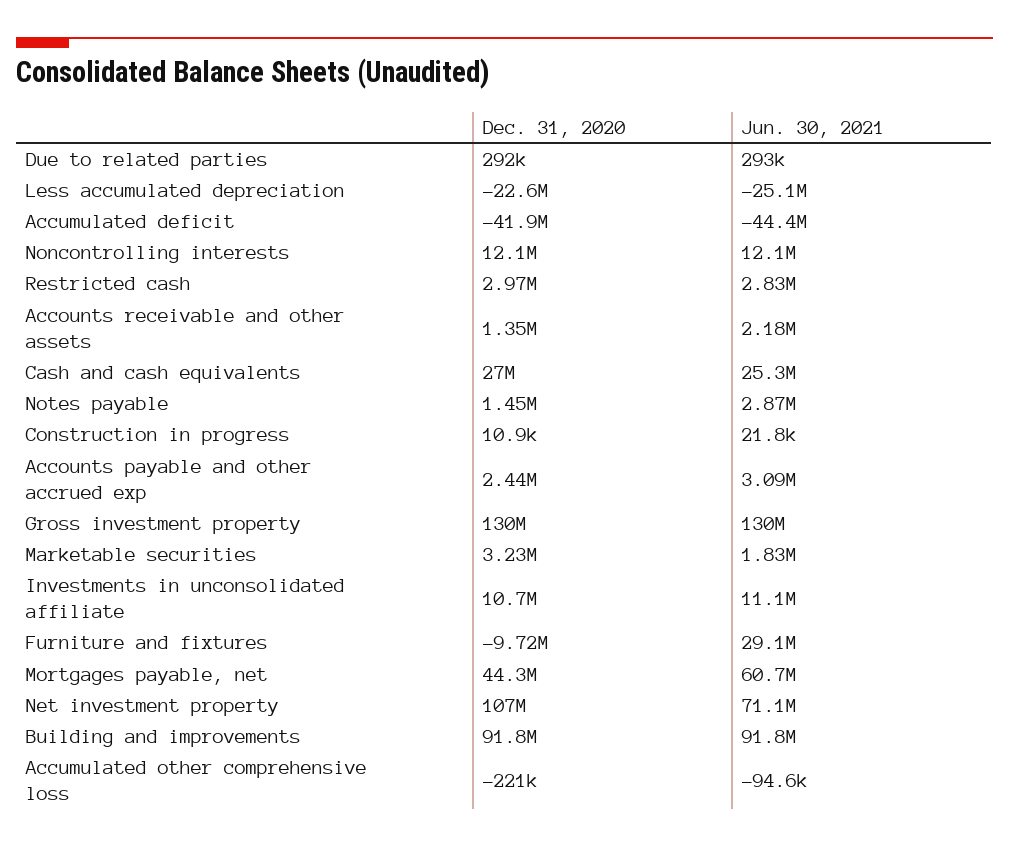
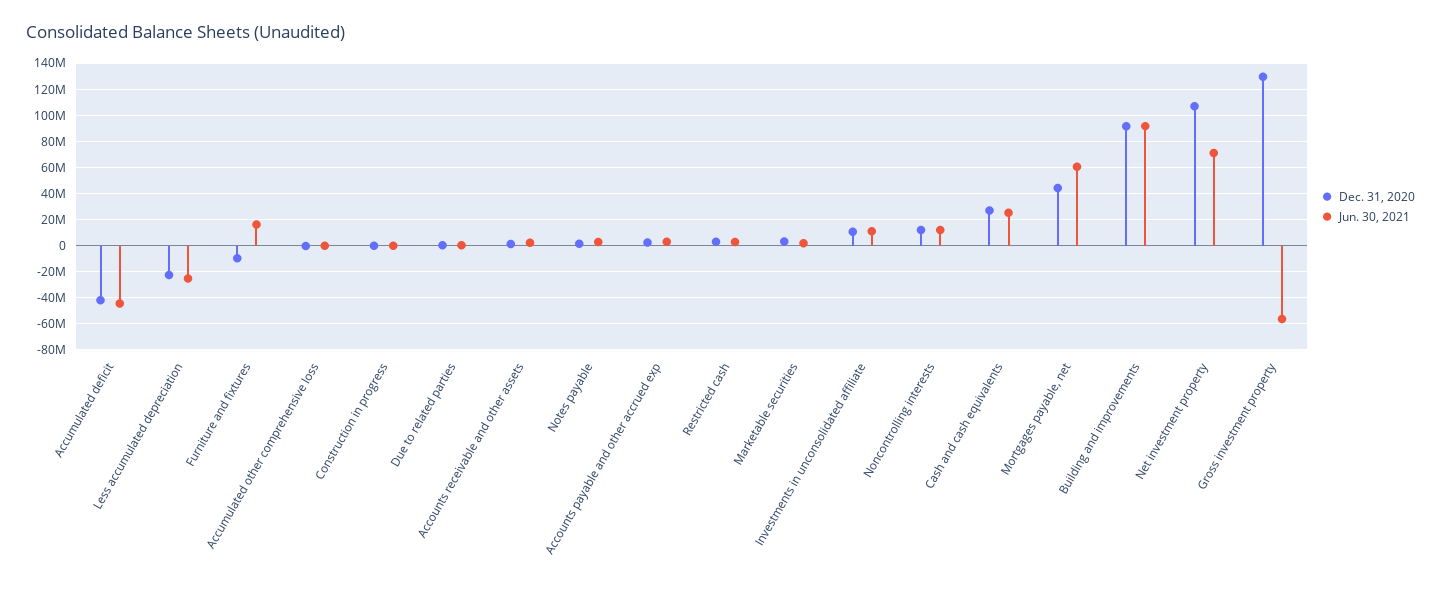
  {
    "Dec. 31, 2020": {
      "Due to related parties": 292000,
      "Less accumulated depreciation": -22600000,
      "Accumulated deficit": -41900000,
      "Noncontrolling interests": 12100000,
      "Restricted cash": 2970000,
      "Accounts receivable and other assets": 1350000,
      "Cash and cash equivalents": 27000000,
      "Notes payable": 1450000,
      "Construction in progress": 10900,
      "Accounts payable and other accrued exp": 2440000,
      "Gross investment property": 130000000,
      "Marketable securities": 3230000,
      "Investments in unconsolidated affiliate": 10700000,
      "Furniture and fixtures": -9720000,
      "Mortgages payable, net": 44300000,
      "Net investment property": 107000000,
      "Building and improvements": 91800000,
      "Accumulated other comprehensive loss": -221000
    },
    "Jun. 30, 2021": {
      "Due to related parties": 293000,
      "Less accumulated depreciation": -25100000,
      "Accumulated deficit": -44400000,
      "Noncontrolling interests": 12100000,
      "Restricted cash": 2830000,
      "Accounts receivable and other assets": 2180000,
      "Cash and cash equivalents": 25300000,
      "Notes payable": 2870000,
      "Construction in progress": 21800,
      "Accounts payable and other accrued exp": 3090000,
-     "Gross investment property": 130000000,
+     "Gross investment property": -55000000,
      "Marketable securities": 1830000,
      "Investments in unconsolidated affiliate": 11100000,
-     "Furniture and fixtures": 29100000,
+     "Furniture and fixtures": 15000000,
      "Mortgages payable, net": 60700000,
      "Net investment property": 71100000,
      "Building and improvements": 91800000,
      "Accumulated other comprehensive loss": -94600
    }
  }

